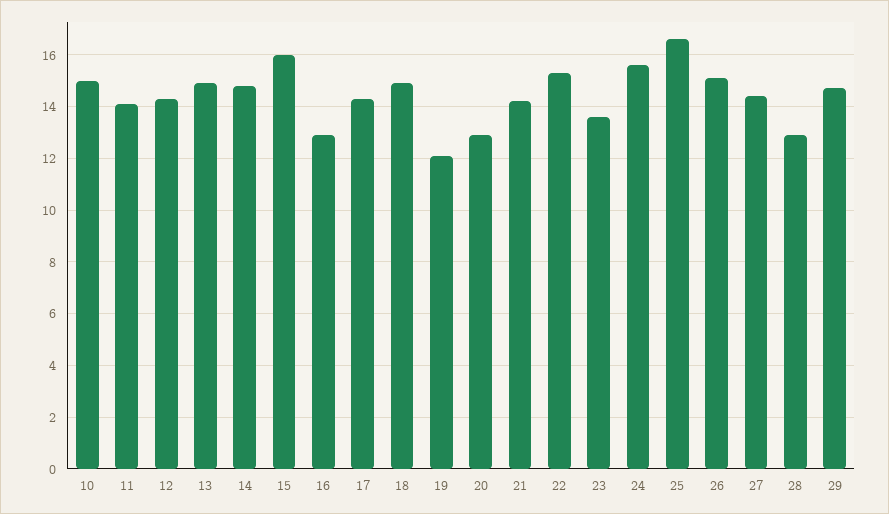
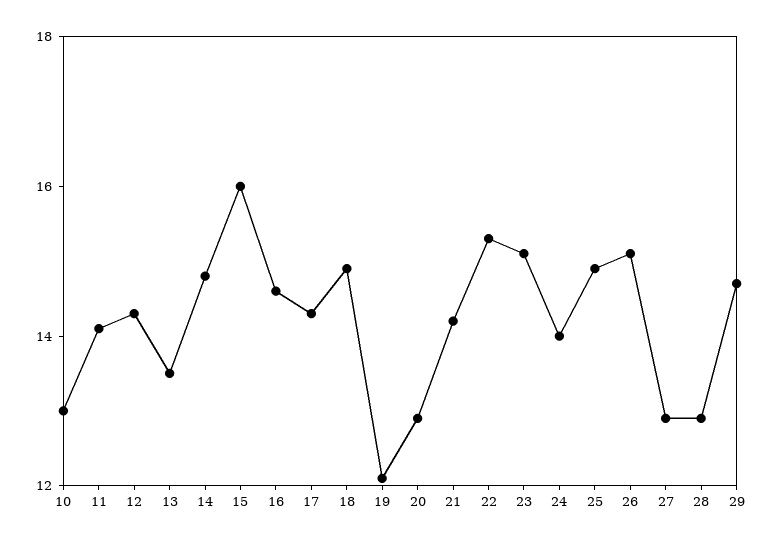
  {
-   "10": 15,
+   "10": 13,
    "11": 14,
    "12": 14.5,
-   "13": 15,
+   "13": 13.5,
    "14": 15,
    "15": 16,
-   "16": 13,
+   "16": 14.5,
    "17": 14.5,
    "18": 15,
    "19": 12,
    "20": 13,
    "21": 14,
    "22": 15.5,
-   "23": 13.5,
+   "23": 15,
-   "24": 15.5,
+   "24": 14,
-   "25": 16.5,
+   "25": 15,
    "26": 15,
-   "27": 14.5,
+   "27": 13,
    "28": 13,
    "29": 14.5
  }

